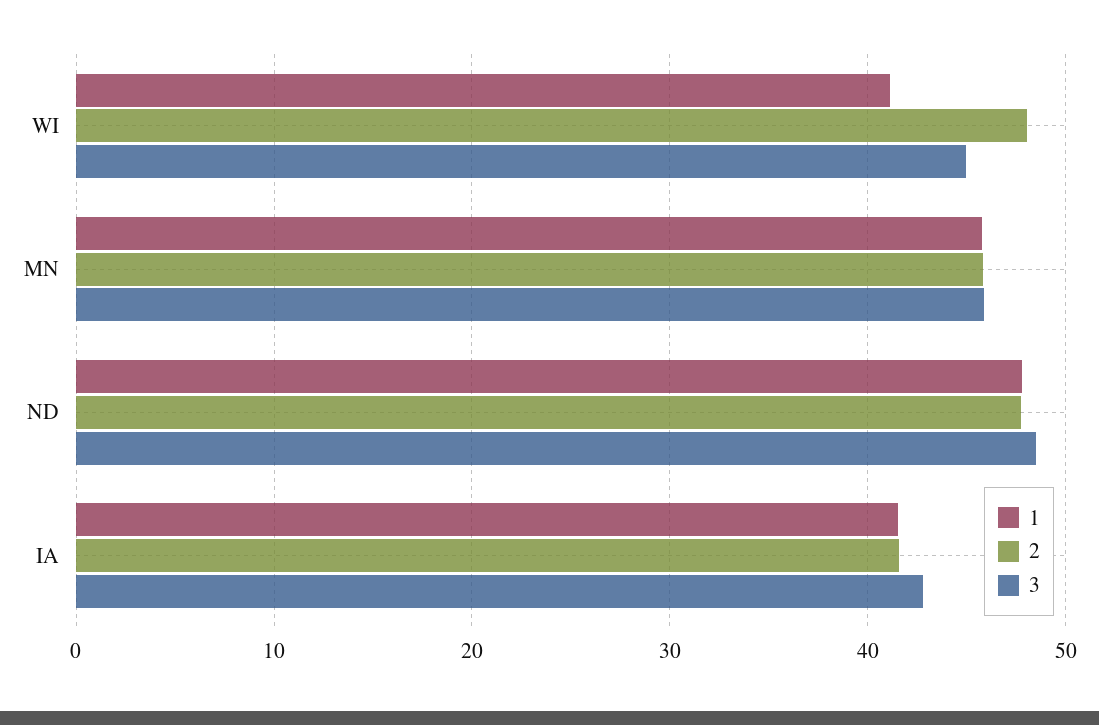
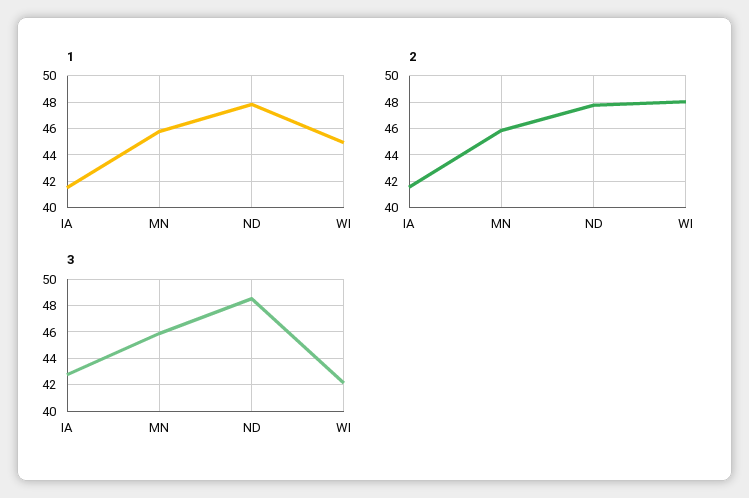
  {
    "1": {
-     "WI": 41,
+     "WI": 45,
      "MN": 46,
      "ND": 48,
      "IA": 41.5
    },
    "2": {
      "WI": 48,
      "MN": 46,
      "ND": 48,
      "IA": 41.5
    },
    "3": {
-     "WI": 45,
+     "WI": 42,
      "MN": 46,
      "ND": 48.5,
      "IA": 43
    }
  }

